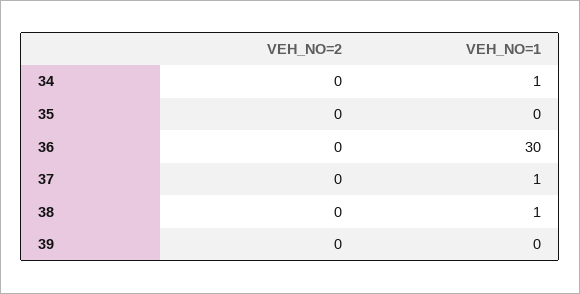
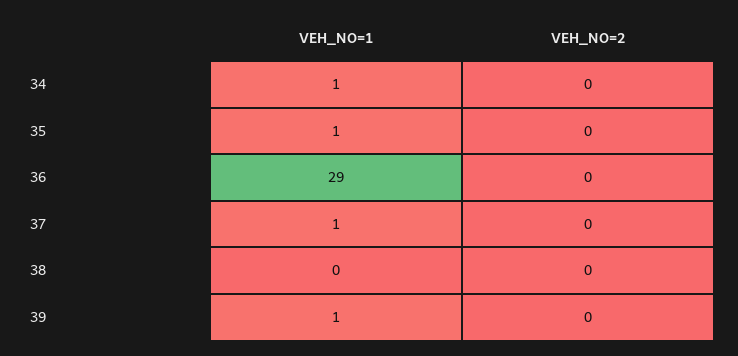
  {
    "VEH_NO=2": {
      "34": 0,
      "35": 0,
      "36": 0,
      "37": 0,
      "38": 0,
      "39": 0
    },
    "VEH_NO=1": {
      "34": 1,
-     "35": 0,
+     "35": 1,
-     "36": 30,
+     "36": 29,
      "37": 1,
-     "38": 1,
+     "38": 0,
-     "39": 0
+     "39": 1
    }
  }

